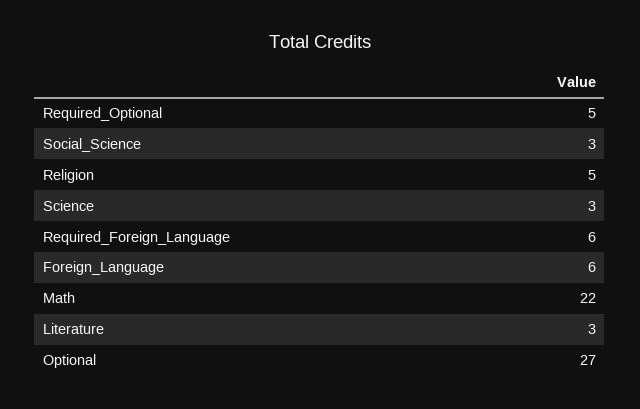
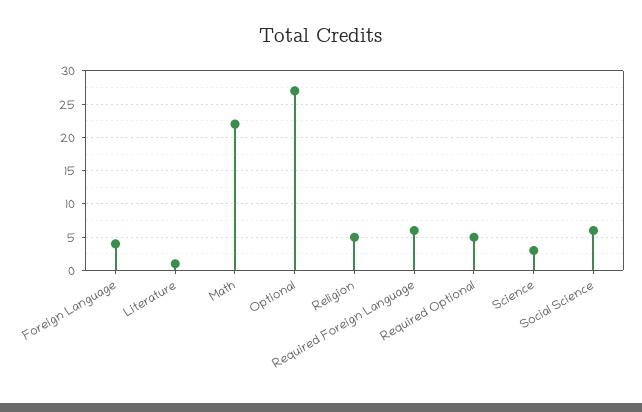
  {
    "Required_Optional": 5,
-   "Social_Science": 3,
+   "Social_Science": 6,
    "Religion": 5,
    "Science": 3,
    "Required_Foreign_Language": 6,
-   "Foreign_Language": 6,
+   "Foreign_Language": 4,
    "Math": 22,
-   "Literature": 3,
+   "Literature": 1,
    "Optional": 27
  }

